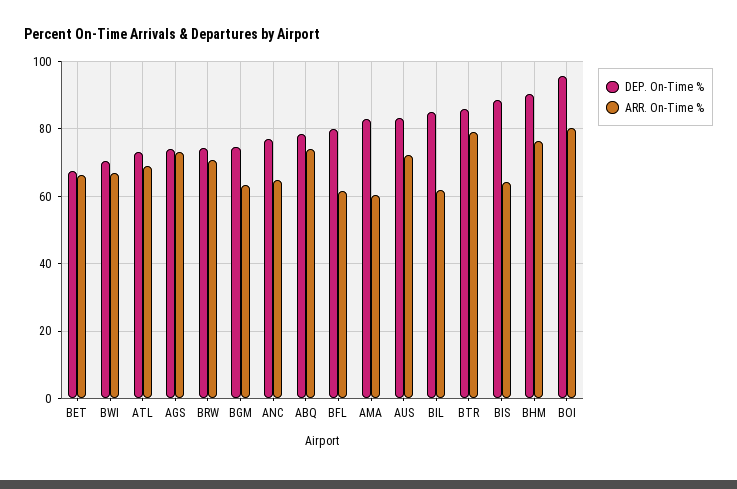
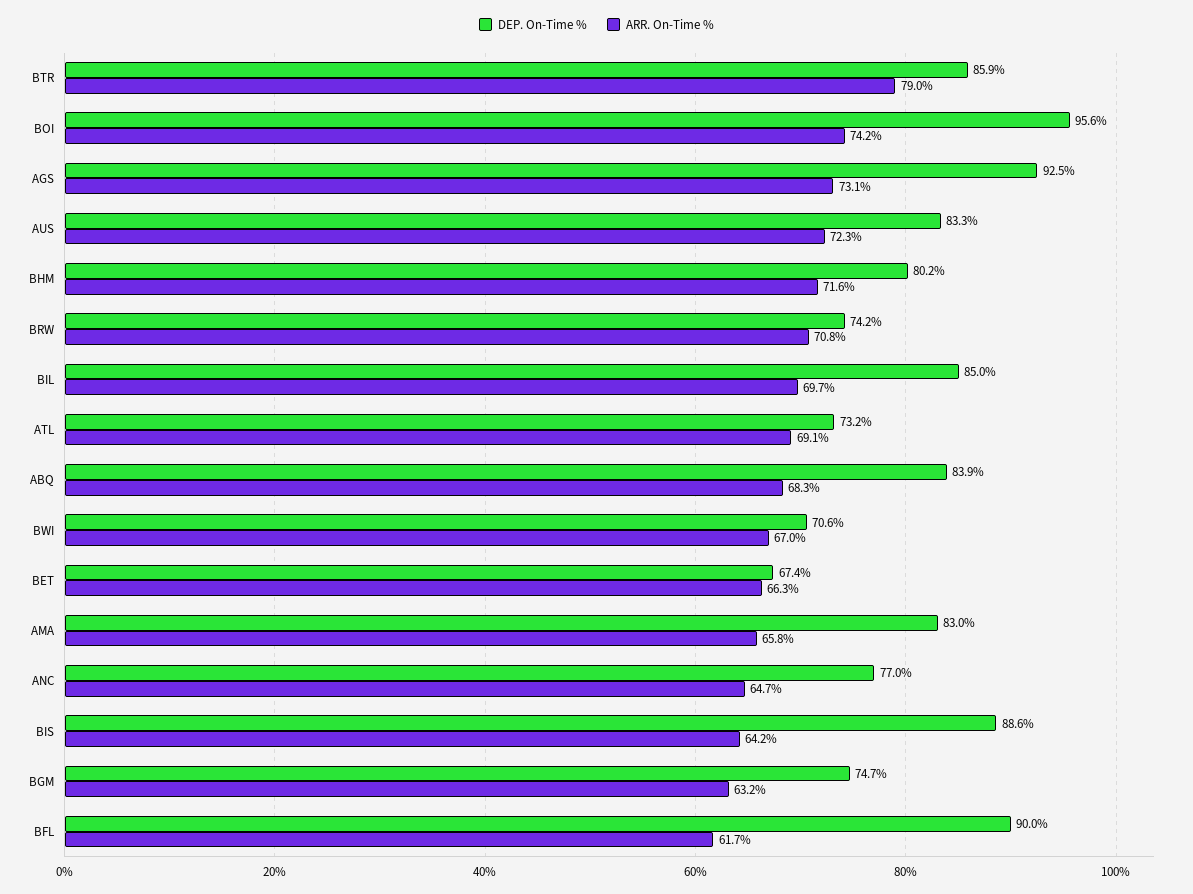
  {
    "DEP. On-Time %": {
      "BET": 67.4,
      "BWI": 70.6,
      "ATL": 73.2,
-     "AGS": 74,
+     "AGS": 92.5,
      "BRW": 74.2,
      "BGM": 74.7,
      "ANC": 77,
-     "ABQ": 78,
+     "ABQ": 83.9,
-     "BFL": 80,
+     "BFL": 90,
      "AMA": 83,
      "AUS": 83.3,
      "BIL": 85,
      "BTR": 85.9,
      "BIS": 88.6,
-     "BHM": 90,
+     "BHM": 80.2,
      "BOI": 95.6
    },
    "ARR. On-Time %": {
      "BET": 66.3,
      "BWI": 67,
      "ATL": 69.1,
      "AGS": 73.1,
      "BRW": 70.8,
      "BGM": 63.2,
      "ANC": 64.7,
-     "ABQ": 74,
+     "ABQ": 68.3,
      "BFL": 61.7,
-     "AMA": 60,
+     "AMA": 65.8,
      "AUS": 72.3,
-     "BIL": 62,
+     "BIL": 69.7,
      "BTR": 79,
      "BIS": 64.2,
-     "BHM": 76,
+     "BHM": 71.6,
-     "BOI": 80
+     "BOI": 74.2
    }
  }

